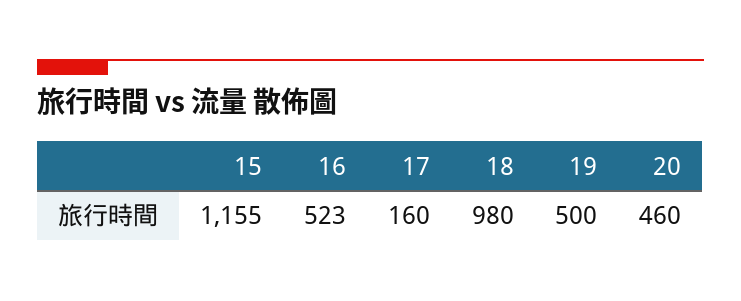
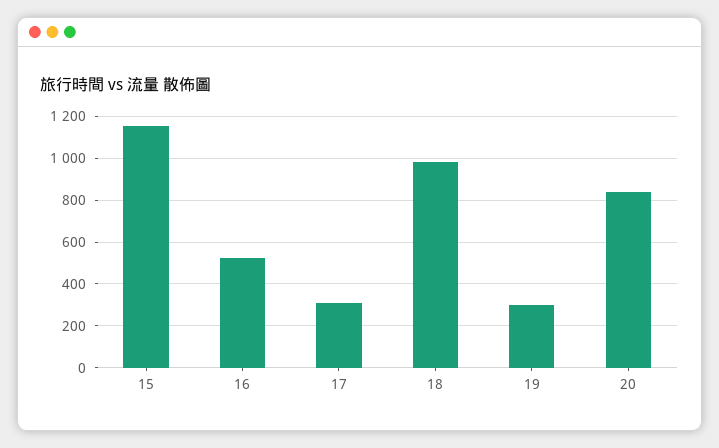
  {
    "15": 1155,
    "16": 523,
-   "17": 160,
+   "17": 300,
    "18": 980,
-   "19": 500,
+   "19": 300,
-   "20": 460
+   "20": 850
  }

